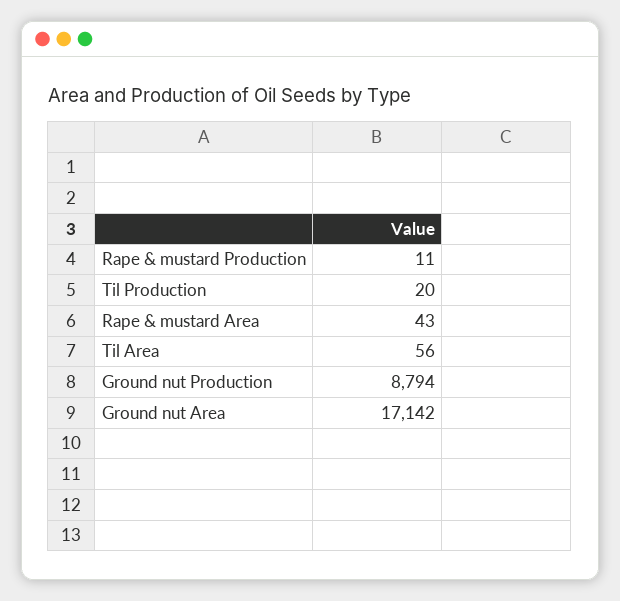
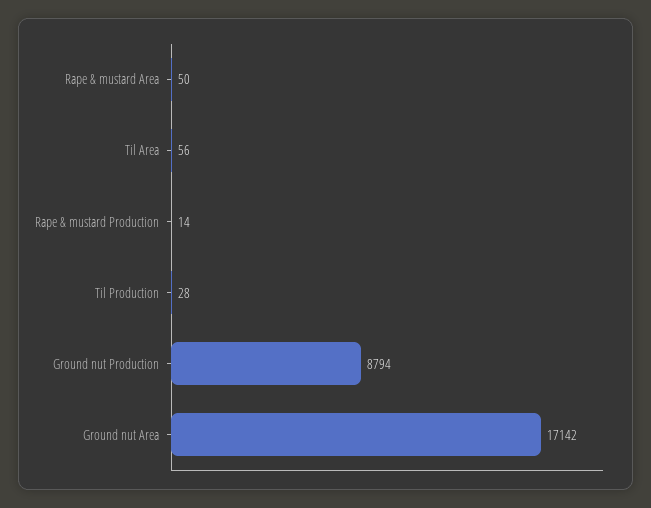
  {
-   "Rape & mustard Production": 11,
+   "Rape & mustard Production": 14,
-   "Til Production": 20,
+   "Til Production": 28,
-   "Rape & mustard Area": 43,
+   "Rape & mustard Area": 50,
    "Til Area": 56,
    "Ground nut Production": 8794,
    "Ground nut Area": 17142
  }

